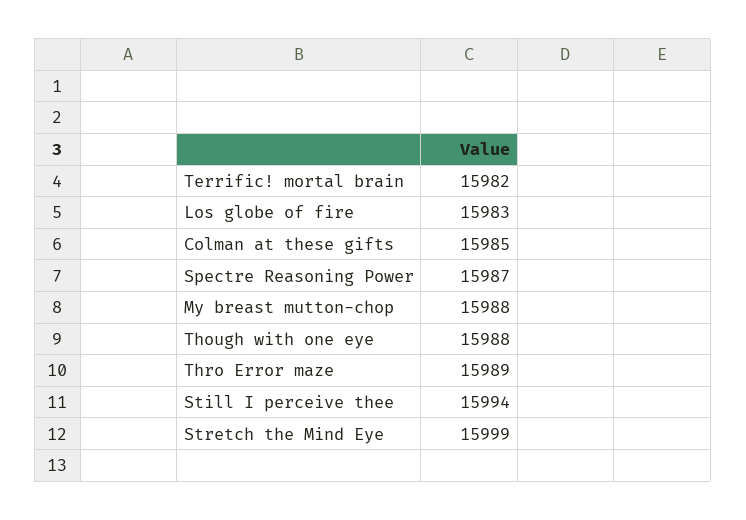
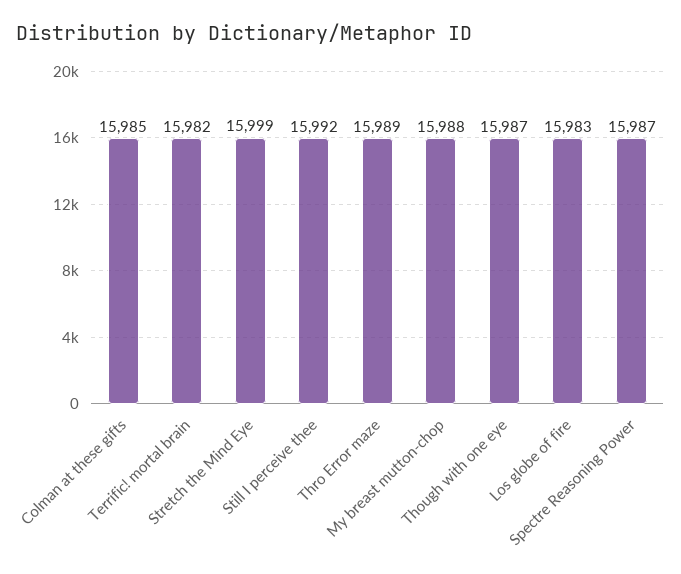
  {
    "Terrific! mortal brain": 15982,
    "Los globe of fire": 15983,
    "Colman at these gifts": 15985,
    "Spectre Reasoning Power": 15987,
    "My breast mutton-chop": 15988,
-   "Though with one eye": 15988,
+   "Though with one eye": 15987,
    "Thro Error maze": 15989,
-   "Still I perceive thee": 15994,
+   "Still I perceive thee": 15992,
    "Stretch the Mind Eye": 15999
  }

